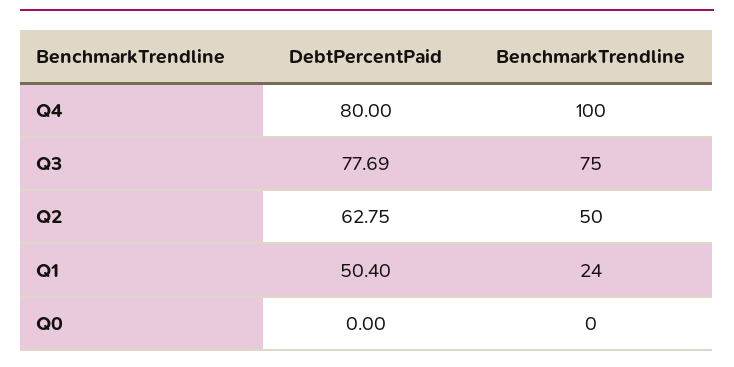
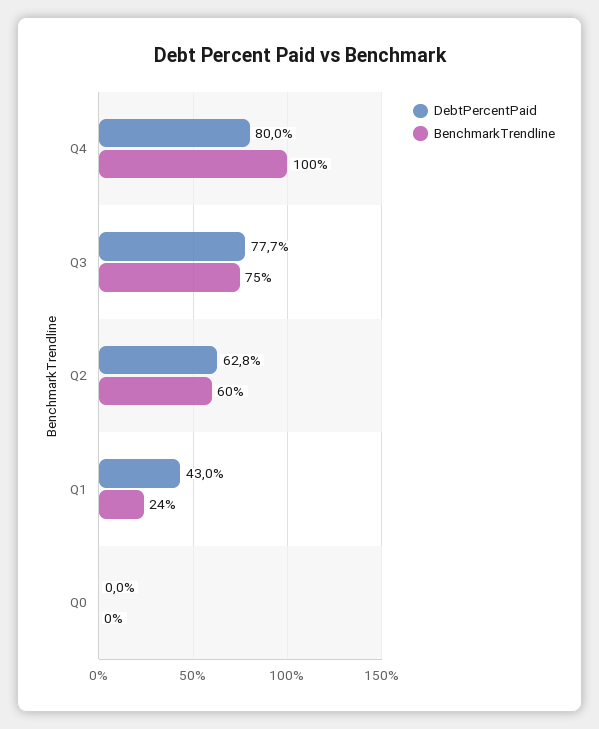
  {
    "DebtPercentPaid": {
      "Q4": 80,
      "Q3": 77.69,
      "Q2": 62.75,
-     "Q1": 50.4,
+     "Q1": 43,
      "Q0": 0
    },
    "BenchmarkTrendline": {
      "Q4": 100,
      "Q3": 75,
-     "Q2": 50,
+     "Q2": 60,
      "Q1": 24,
      "Q0": 0
    }
  }

